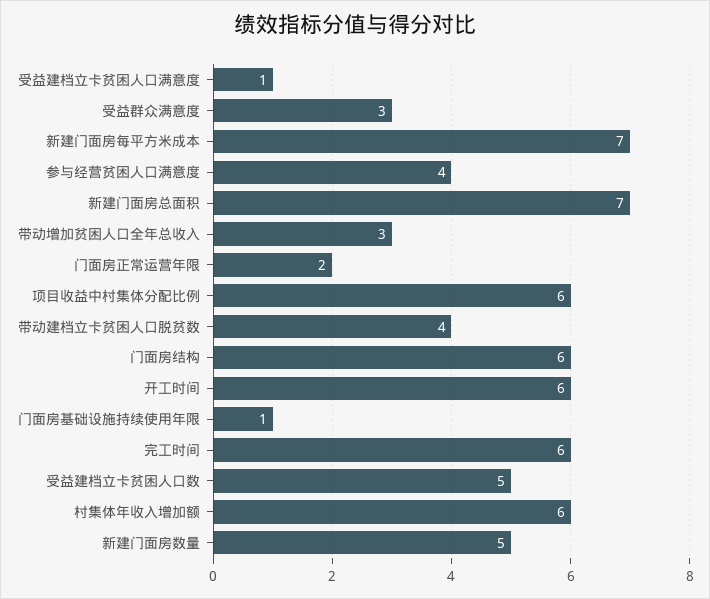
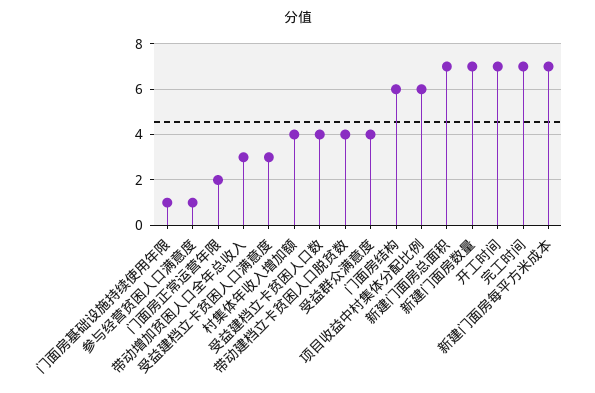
  {
-   "受益建档立卡贫困人口满意度": 1,
+   "受益建档立卡贫困人口满意度": 3,
-   "受益群众满意度": 3,
+   "受益群众满意度": 4,
    "新建门面房每平方米成本": 7,
-   "参与经营贫困人口满意度": 4,
+   "参与经营贫困人口满意度": 1,
    "新建门面房总面积": 7,
    "带动增加贫困人口全年总收入": 3,
    "门面房正常运营年限": 2,
    "项目收益中村集体分配比例": 6,
    "带动建档立卡贫困人口脱贫数": 4,
    "门面房结构": 6,
-   "开工时间": 6,
+   "开工时间": 7,
    "门面房基础设施持续使用年限": 1,
-   "完工时间": 6,
+   "完工时间": 7,
-   "受益建档立卡贫困人口数": 5,
+   "受益建档立卡贫困人口数": 4,
-   "村集体年收入增加额": 6,
+   "村集体年收入增加额": 4,
-   "新建门面房数量": 5
+   "新建门面房数量": 7
  }

